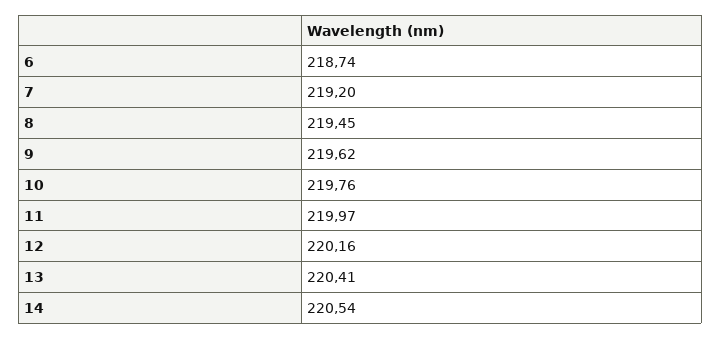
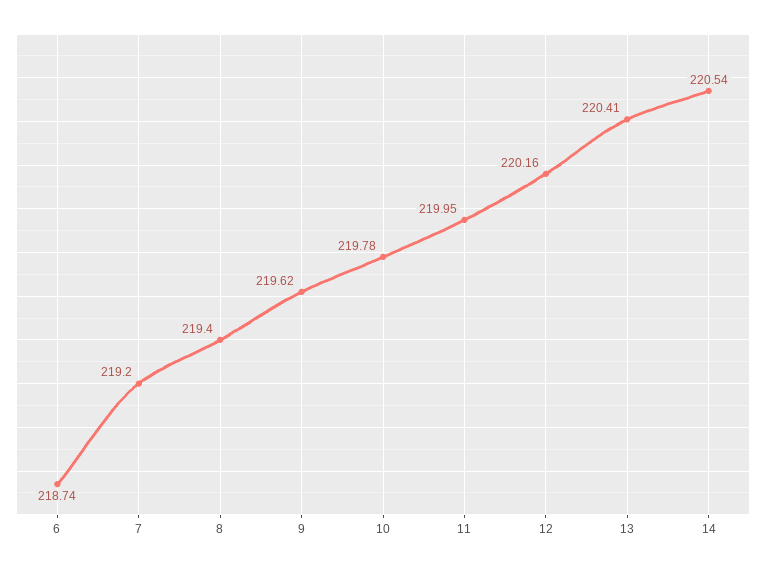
  {
    "6": 218.74,
    "7": 219.2,
-   "8": 219.45,
+   "8": 219.4,
    "9": 219.62,
-   "10": 219.76,
+   "10": 219.78,
-   "11": 219.97,
+   "11": 219.95,
    "12": 220.16,
    "13": 220.41,
    "14": 220.54
  }

